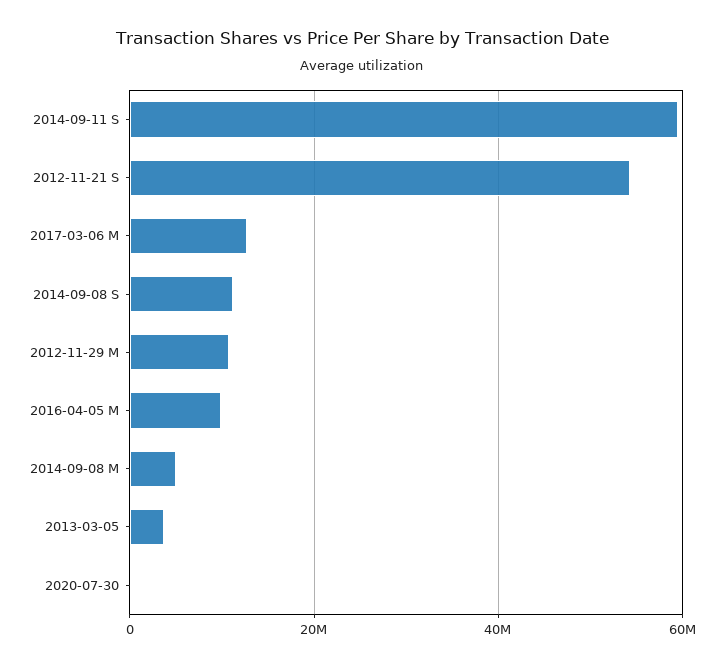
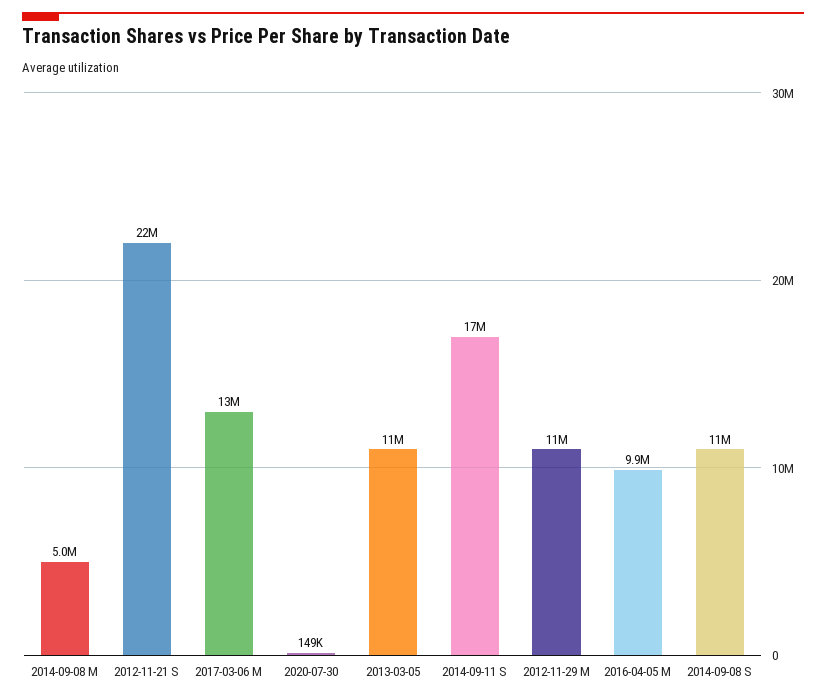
  {
-   "2014-09-11 S": 60000000,
+   "2014-09-11 S": 17000000,
-   "2012-11-21 S": 54000000,
+   "2012-11-21 S": 22000000,
    "2017-03-06 M": 13000000,
    "2014-09-08 S": 11000000,
    "2012-11-29 M": 11000000,
    "2016-04-05 M": 9900000,
    "2014-09-08 M": 5000000,
-   "2013-03-05": 4000000,
+   "2013-03-05": 11000000,
    "2020-07-30": 149000
  }

